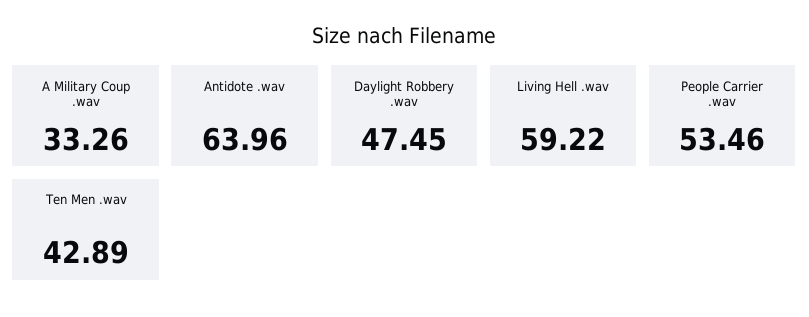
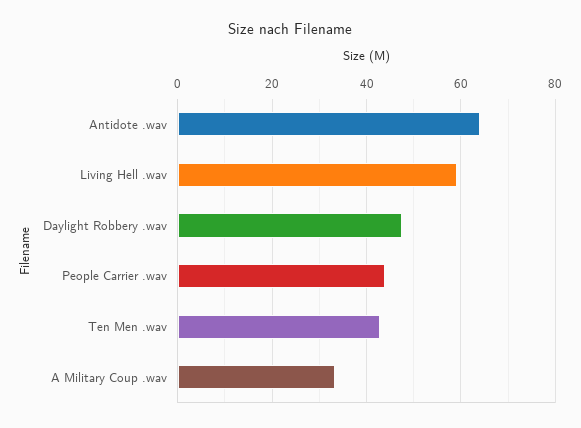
  {
    "A Military Coup .wav": 33.26,
    "Antidote .wav": 63.96,
    "Daylight Robbery .wav": 47.45,
    "Living Hell .wav": 59.22,
-   "People Carrier .wav": 53.46,
+   "People Carrier .wav": 44,
    "Ten Men .wav": 42.89
  }

